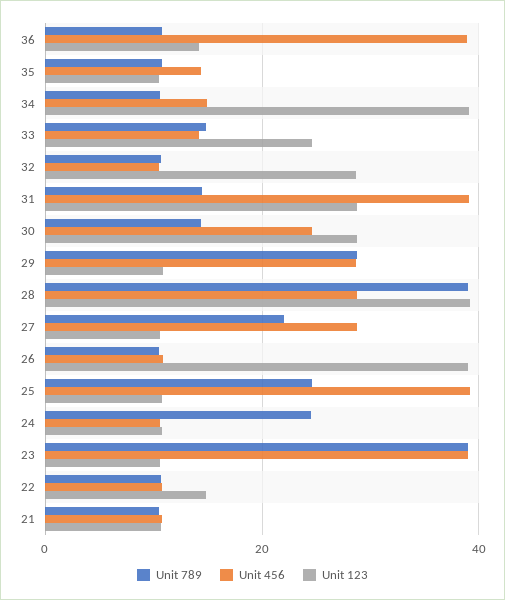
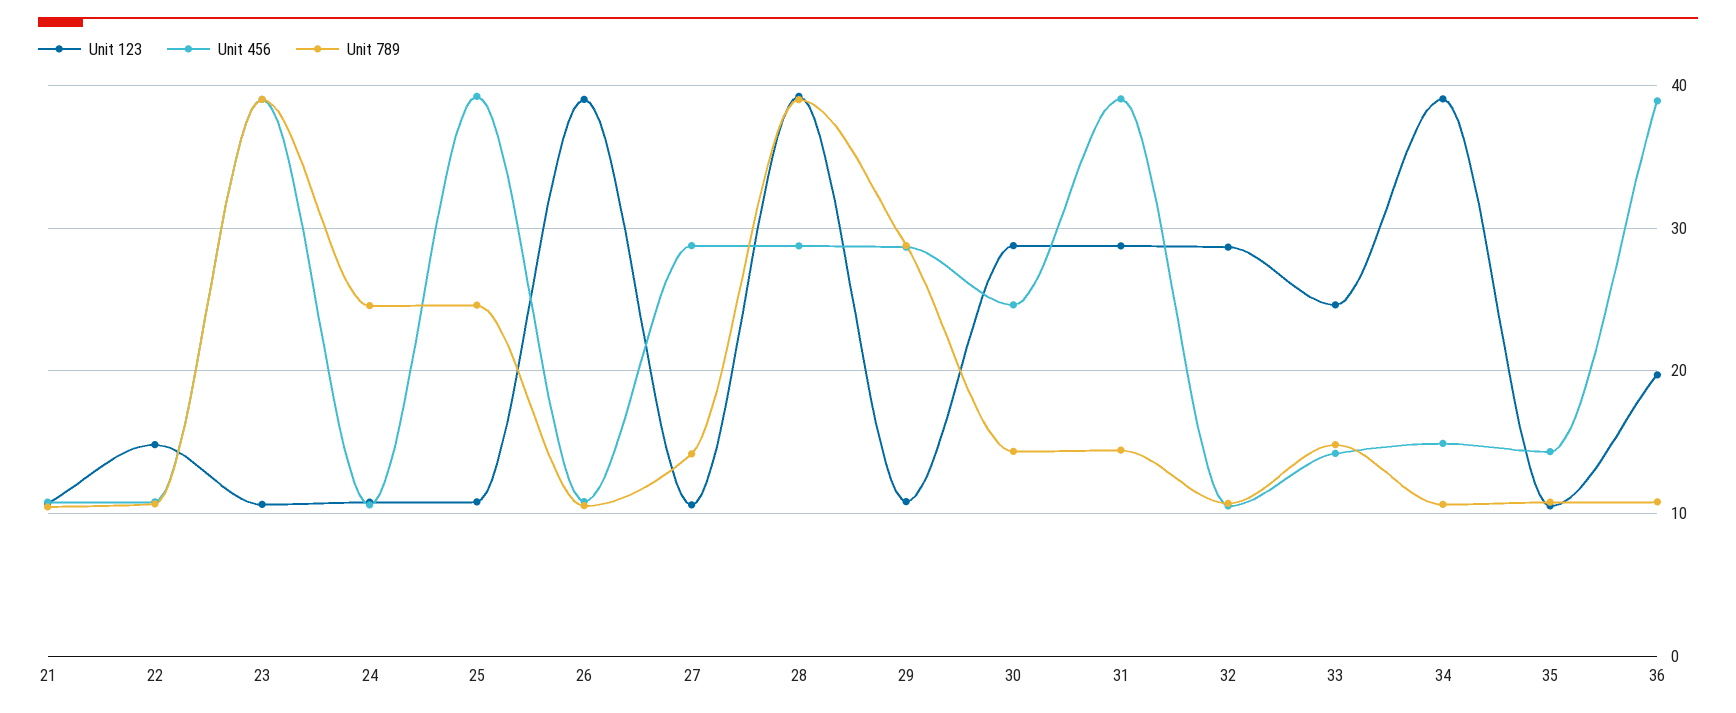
  {
    "Unit 789": {
      "36": 11,
      "35": 11,
      "34": 11,
      "33": 15,
      "32": 11,
      "31": 14,
      "30": 14,
      "29": 29,
      "28": 39,
-     "27": 22,
+     "27": 14,
      "26": 11,
      "25": 25,
      "24": 25,
      "23": 39,
      "22": 11,
      "21": 10
    },
    "Unit 456": {
      "36": 39,
      "35": 14,
      "34": 15,
      "33": 14,
      "32": 11,
      "31": 39,
      "30": 25,
      "29": 29,
      "28": 29,
      "27": 29,
      "26": 11,
      "25": 39,
      "24": 11,
      "23": 39,
      "22": 11,
      "21": 11
    },
    "Unit 123": {
-     "36": 14,
+     "36": 20,
      "35": 11,
      "34": 39,
      "33": 25,
      "32": 29,
      "31": 29,
      "30": 29,
      "29": 11,
      "28": 39,
      "27": 11,
      "26": 39,
      "25": 11,
      "24": 11,
      "23": 11,
      "22": 15,
      "21": 11
    }
  }

